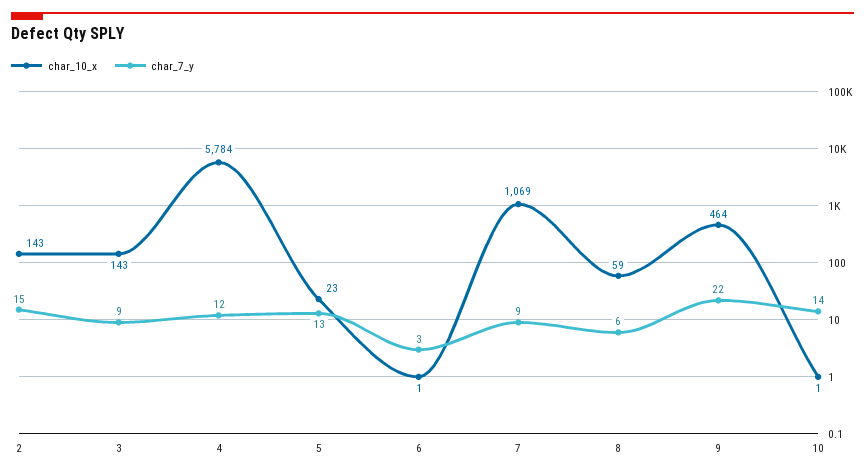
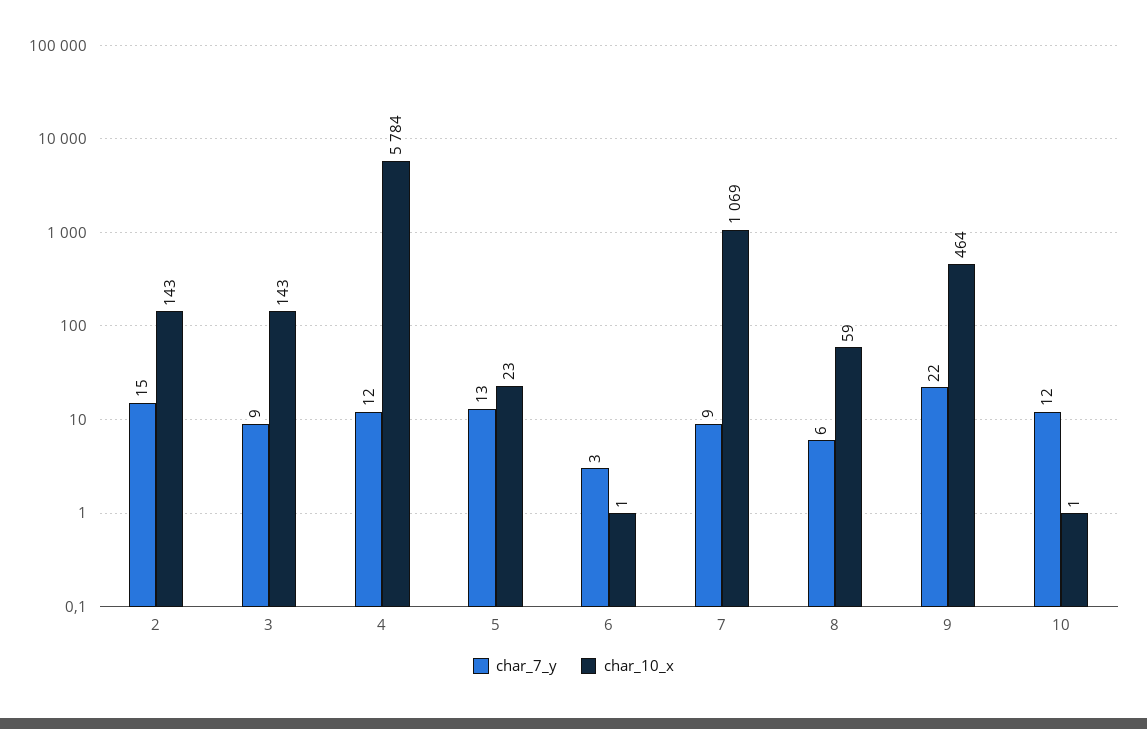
  {
    "char_10_x": {
      "2": 143,
      "3": 143,
      "4": 5784,
      "5": 23,
      "6": 1,
      "7": 1069,
      "8": 59,
      "9": 464,
      "10": 1
    },
    "char_7_y": {
      "2": 15,
      "3": 9,
      "4": 12,
      "5": 13,
      "6": 3,
      "7": 9,
      "8": 6,
      "9": 22,
-     "10": 14
+     "10": 12
    }
  }

